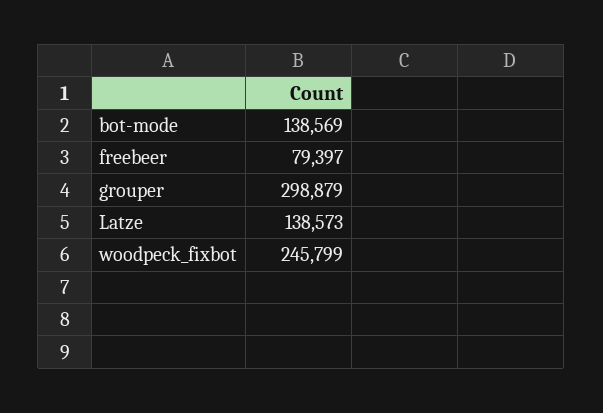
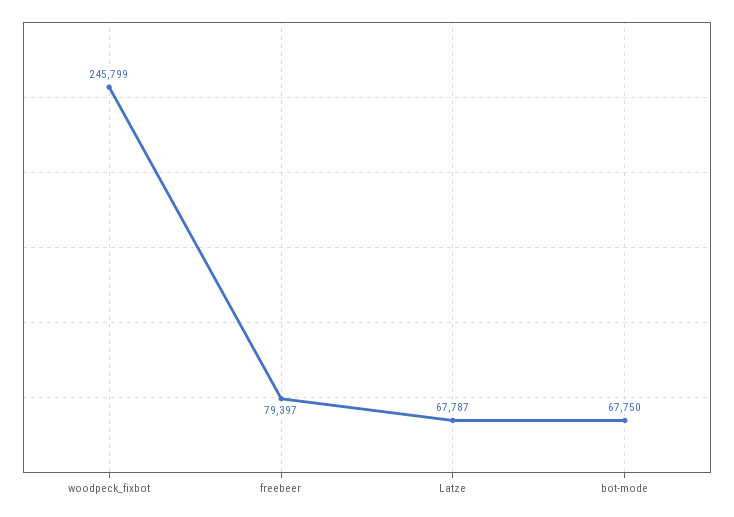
  {
-   "bot-mode": 138569,
+   "bot-mode": 67750,
    "freebeer": 79397,
-   "grouper": 298879,
-   "Latze": 138573,
+   "Latze": 67787,
    "woodpeck_fixbot": 245799
  }

